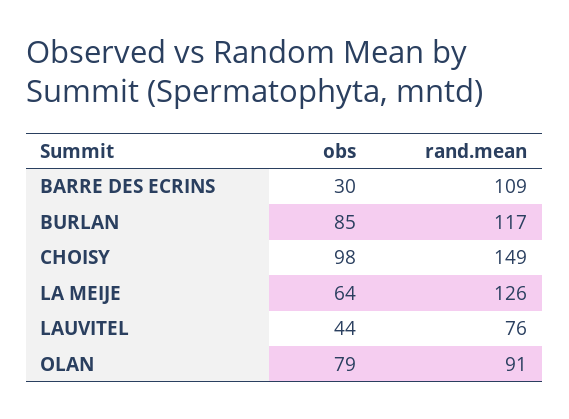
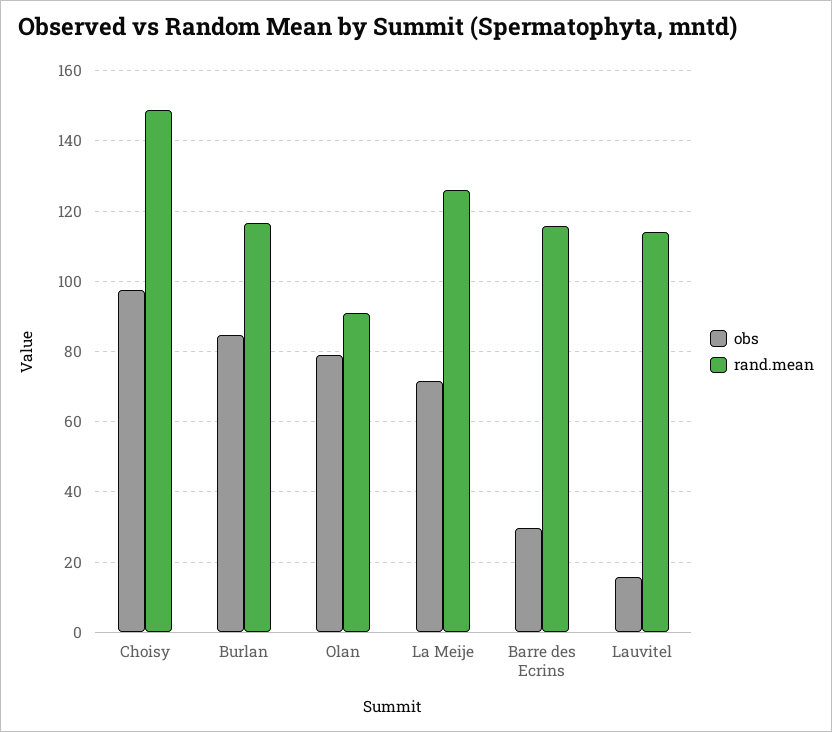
  {
    "obs": {
      "BARRE DES ECRINS": 30,
      "BURLAN": 85,
      "CHOISY": 98,
-     "LA MEIJE": 64,
+     "LA MEIJE": 72,
-     "LAUVITEL": 44,
+     "LAUVITEL": 16,
      "OLAN": 79
    },
    "rand.mean": {
-     "BARRE DES ECRINS": 109,
+     "BARRE DES ECRINS": 116,
      "BURLAN": 117,
      "CHOISY": 149,
      "LA MEIJE": 126,
-     "LAUVITEL": 76,
+     "LAUVITEL": 114,
      "OLAN": 91
    }
  }

